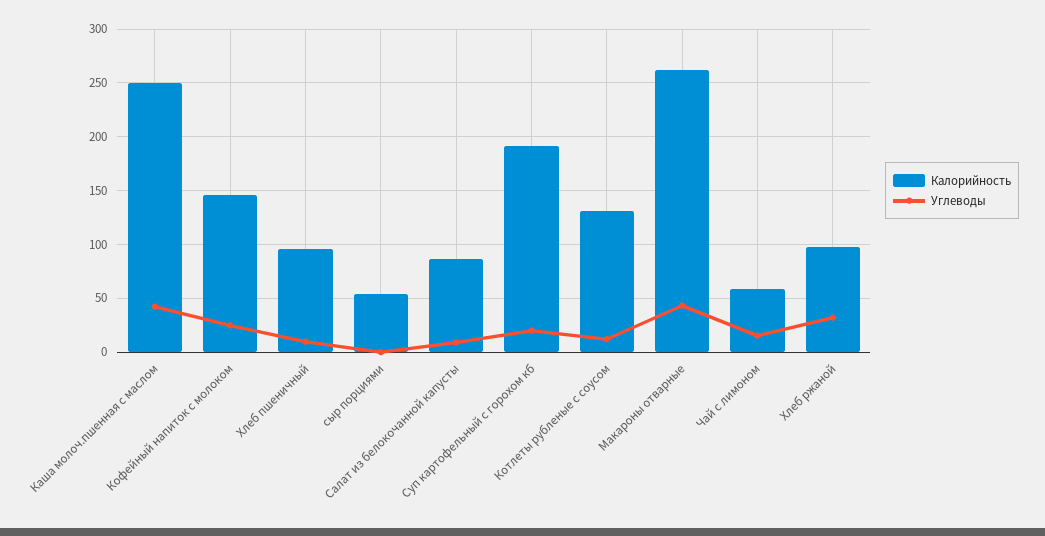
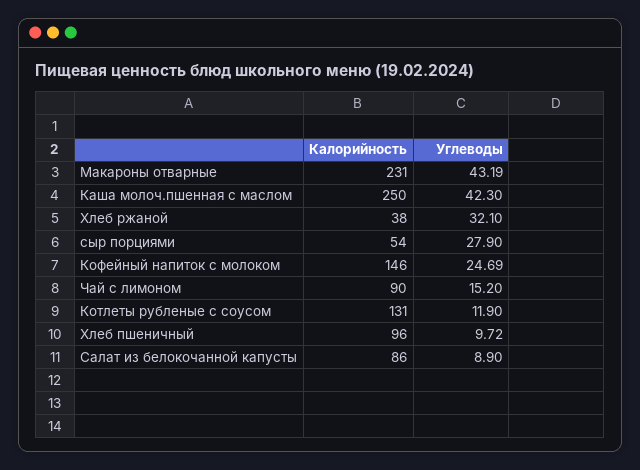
  {
    "Калорийность": {
      "Каша молоч.пшенная с маслом": 250,
      "Кофейный напиток с молоком": 146,
      "Хлеб пшеничный": 96,
      "сыр порциями": 54,
      "Салат из белокочанной капусты": 86,
-     "Суп картофельный с горохом кб": 190,
      "Котлеты рубленые с соусом": 131,
-     "Макароны отварные": 260,
+     "Макароны отварные": 231,
-     "Чай с лимоном": 60,
+     "Чай с лимоном": 90,
-     "Хлеб ржаной": 100
+     "Хлеб ржаной": 38
    },
    "Углеводы": {
      "Каша молоч.пшенная с маслом": 42.3,
      "Кофейный напиток с молоком": 24.69,
      "Хлеб пшеничный": 9.72,
-     "сыр порциями": 0,
+     "сыр порциями": 27.9,
      "Салат из белокочанной капусты": 8.9,
-     "Суп картофельный с горохом кб": 20,
      "Котлеты рубленые с соусом": 11.9,
      "Макароны отварные": 43.19,
      "Чай с лимоном": 15.2,
      "Хлеб ржаной": 32.1
    }
  }

